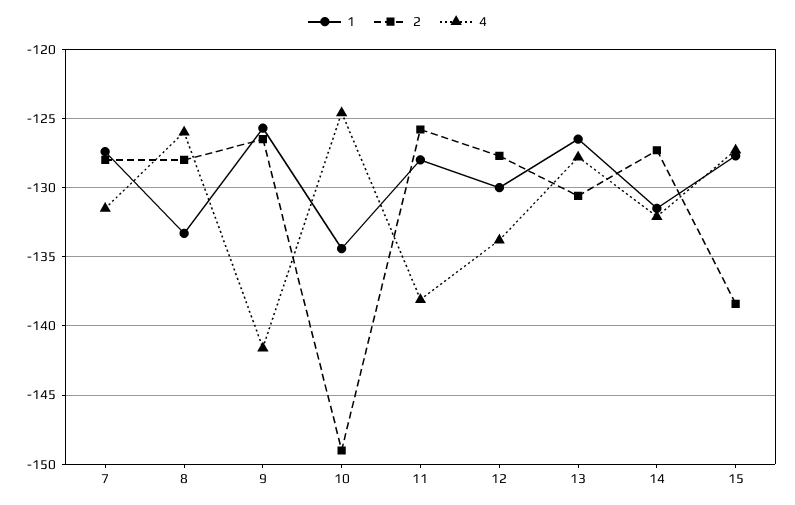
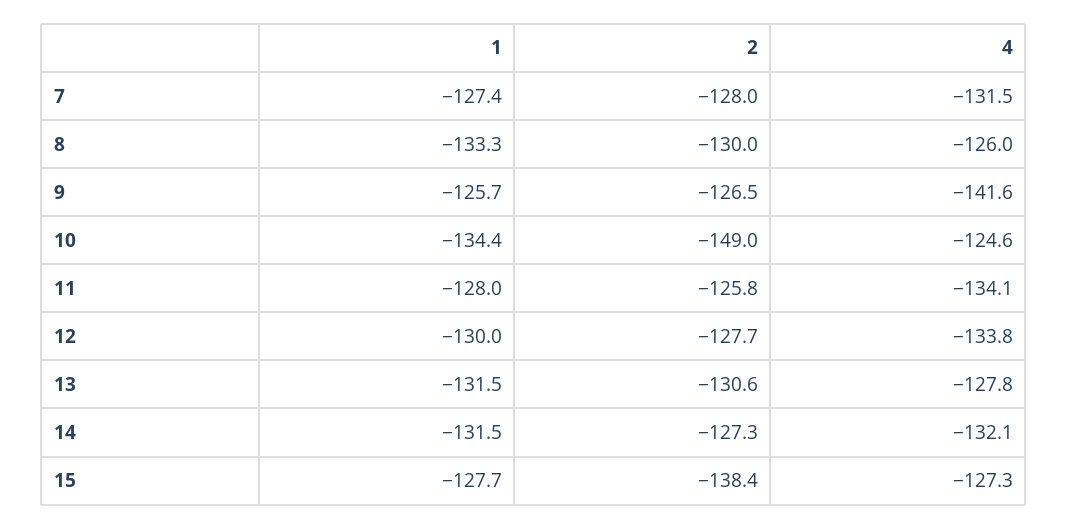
  {
    "1": {
      "7": -127.4,
      "8": -133.3,
      "9": -125.7,
      "10": -134.4,
      "11": -128,
      "12": -130,
-     "13": -126.5,
+     "13": -131.5,
      "14": -131.5,
      "15": -127.7
    },
    "2": {
      "7": -128,
-     "8": -128,
+     "8": -130,
      "9": -126.5,
      "10": -149,
      "11": -125.8,
      "12": -127.7,
      "13": -130.6,
      "14": -127.3,
      "15": -138.4
    },
    "4": {
      "7": -131.5,
      "8": -126,
      "9": -141.6,
      "10": -124.6,
-     "11": -138,
+     "11": -134.1,
      "12": -133.8,
      "13": -127.8,
      "14": -132.1,
      "15": -127.3
    }
  }

